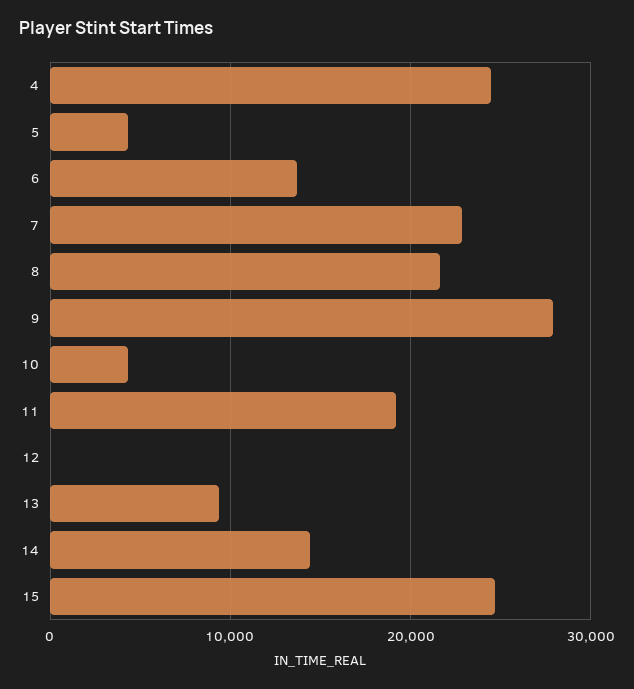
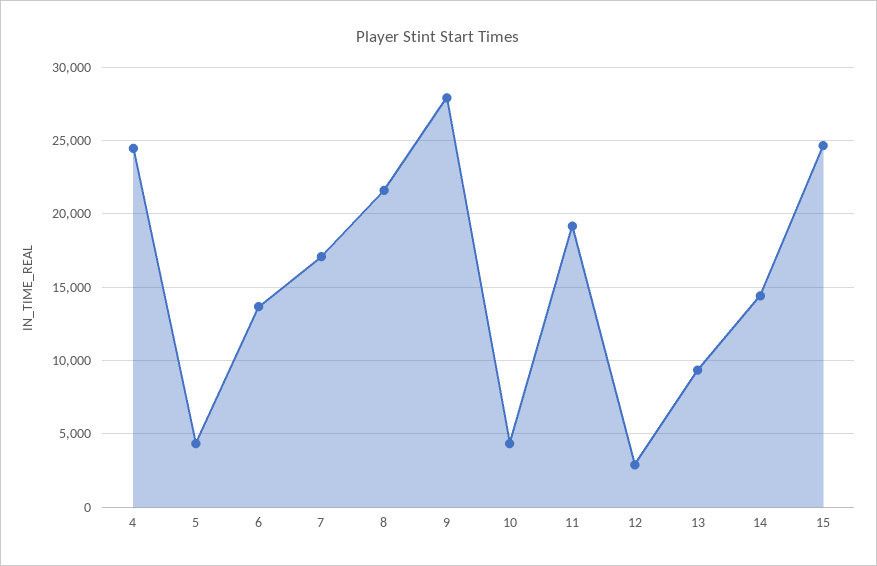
  {
    "4": 24500,
    "5": 4500,
    "6": 13500,
-   "7": 23000,
+   "7": 17000,
    "8": 21500,
    "9": 28000,
    "10": 4500,
    "11": 19000,
-   "12": 0,
+   "12": 3000,
    "13": 9500,
    "14": 14500,
    "15": 24500
  }

